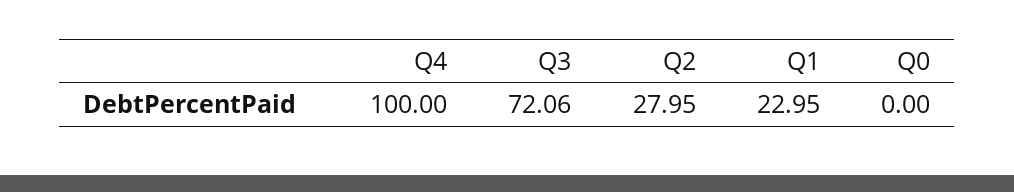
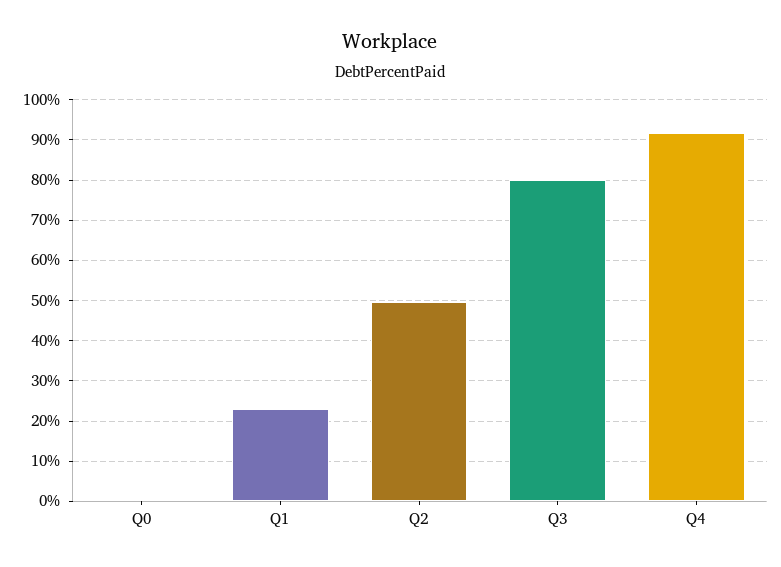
  {
-   "Q4": 100,
+   "Q4": 92,
-   "Q3": 72.06,
+   "Q3": 80,
-   "Q2": 27.95,
+   "Q2": 50,
    "Q1": 22.95,
    "Q0": 0
  }

